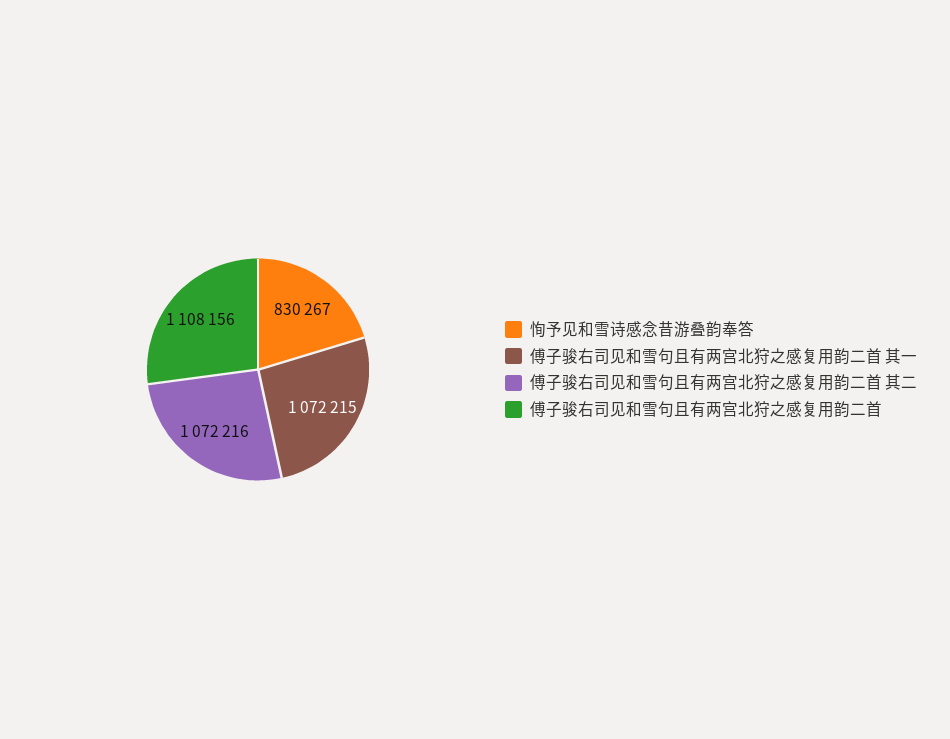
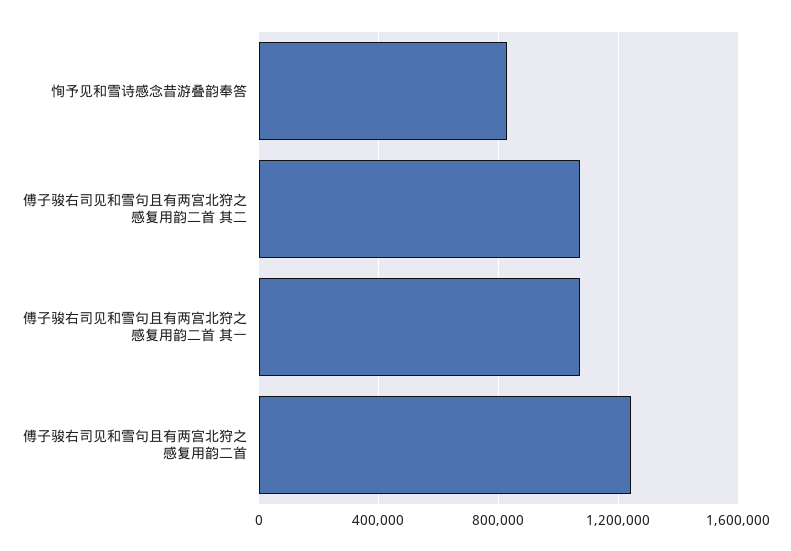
  {
    "恂予见和雪诗感念昔游叠韵奉答": 830267,
    "傅子骏右司见和雪句且有两宫北狩之感复用韵二首 其一": 1072215,
    "傅子骏右司见和雪句且有两宫北狩之感复用韵二首 其二": 1072216,
-   "傅子骏右司见和雪句且有两宫北狩之感复用韵二首": 1108156
+   "傅子骏右司见和雪句且有两宫北狩之感复用韵二首": 1250000
  }

